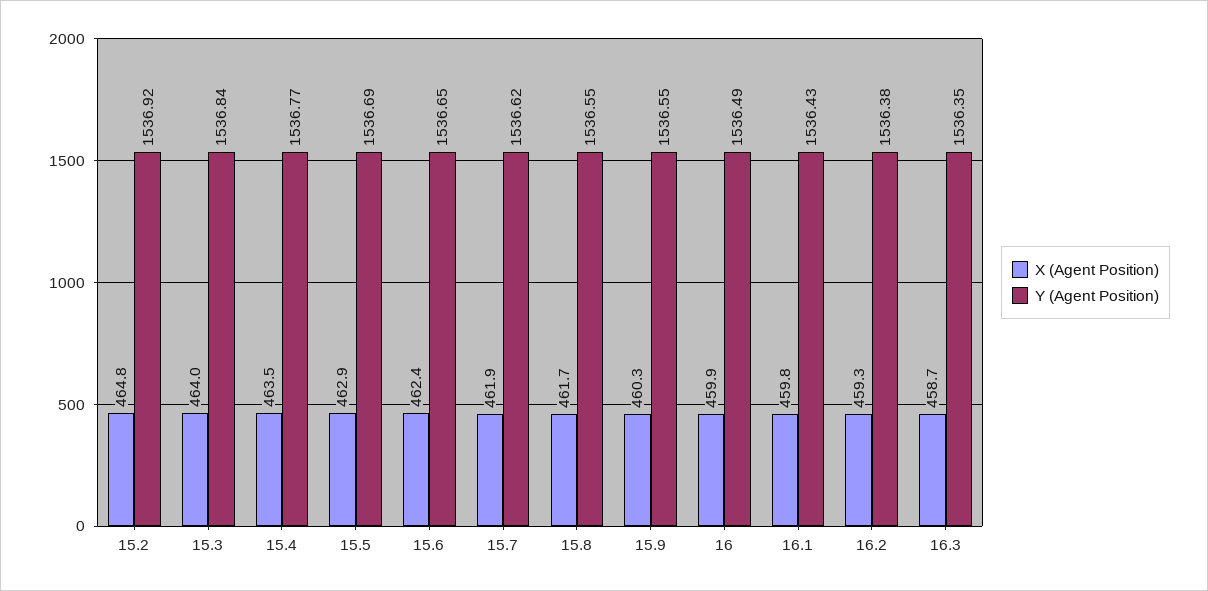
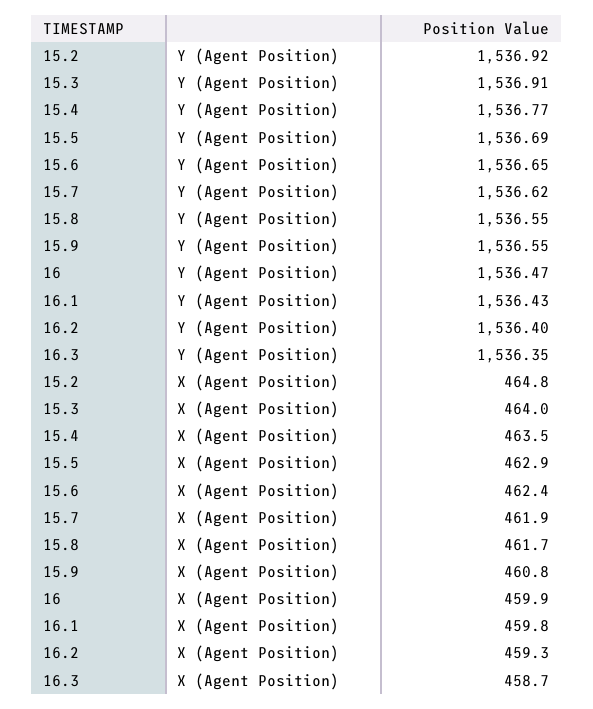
  {
    "X (Agent Position)": {
      "15.2": 464.8,
      "15.3": 464,
      "15.4": 463.5,
      "15.5": 462.9,
      "15.6": 462.4,
      "15.7": 461.9,
      "15.8": 461.7,
-     "15.9": 460.3,
+     "15.9": 460.8,
      "16": 459.9,
      "16.1": 459.8,
      "16.2": 459.3,
      "16.3": 458.7
    },
    "Y (Agent Position)": {
      "15.2": 1536.92,
-     "15.3": 1536.84,
+     "15.3": 1536.91,
      "15.4": 1536.77,
      "15.5": 1536.69,
      "15.6": 1536.65,
      "15.7": 1536.62,
      "15.8": 1536.55,
      "15.9": 1536.55,
-     "16": 1536.49,
+     "16": 1536.47,
      "16.1": 1536.43,
-     "16.2": 1536.38,
+     "16.2": 1536.4,
      "16.3": 1536.35
    }
  }

